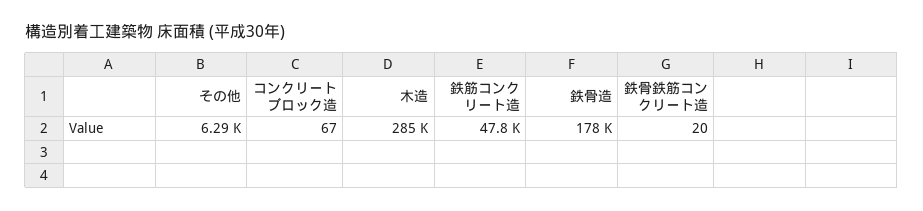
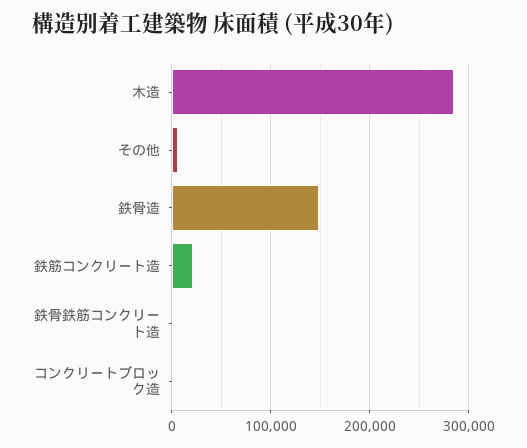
  {
    "その他": 6290,
    "コンクリートブロック造": 67,
    "木造": 285000,
-   "鉄筋コンクリート造": 47800,
+   "鉄筋コンクリート造": 20000,
-   "鉄骨造": 178000,
+   "鉄骨造": 150000,
    "鉄骨鉄筋コンクリート造": 20
  }

